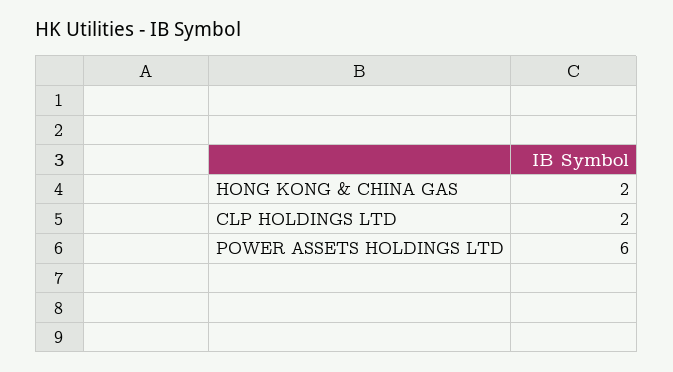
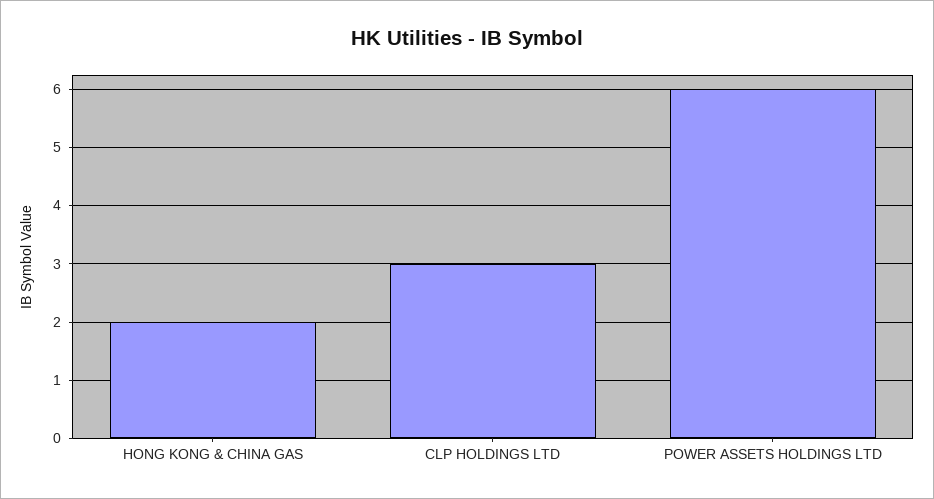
  {
    "HONG KONG & CHINA GAS": 2,
-   "CLP HOLDINGS LTD": 2,
+   "CLP HOLDINGS LTD": 3,
    "POWER ASSETS HOLDINGS LTD": 6
  }

